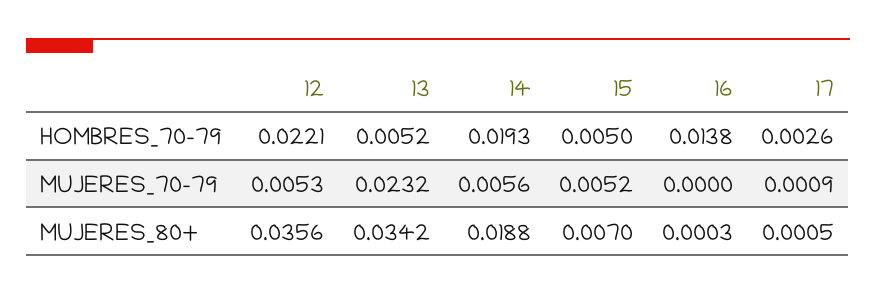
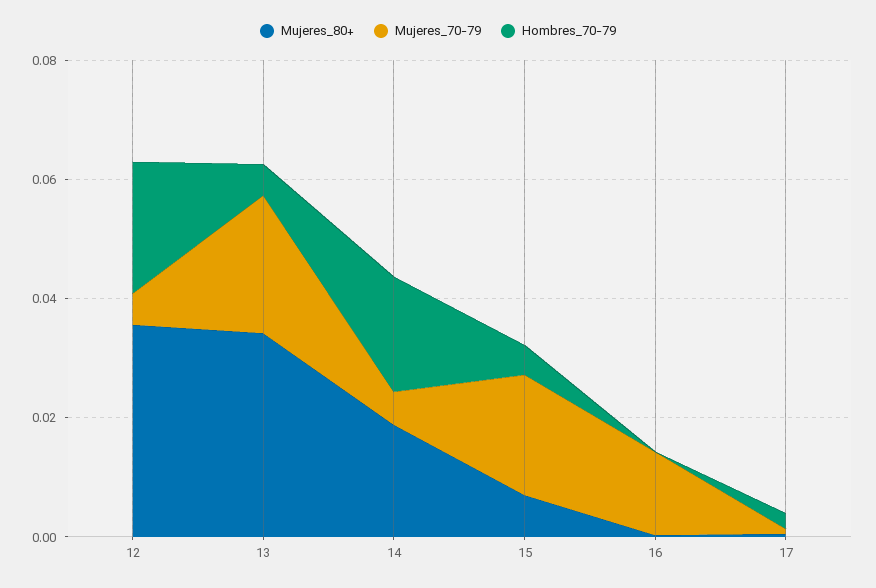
  {
    "HOMBRES_70-79": {
      "12": 0.0221,
      "13": 0.0052,
      "14": 0.0193,
      "15": 0.005,
-     "16": 0.0138,
+     "16": 0,
      "17": 0.0026
    },
    "MUJERES_70-79": {
      "12": 0.0053,
      "13": 0.0232,
      "14": 0.0056,
-     "15": 0.0052,
+     "15": 0.02,
-     "16": 0,
+     "16": 0.015,
      "17": 0.0009
    },
    "MUJERES_80+": {
      "12": 0.0356,
      "13": 0.0342,
      "14": 0.0188,
      "15": 0.007,
      "16": 0.0003,
      "17": 0.0005
    }
  }

